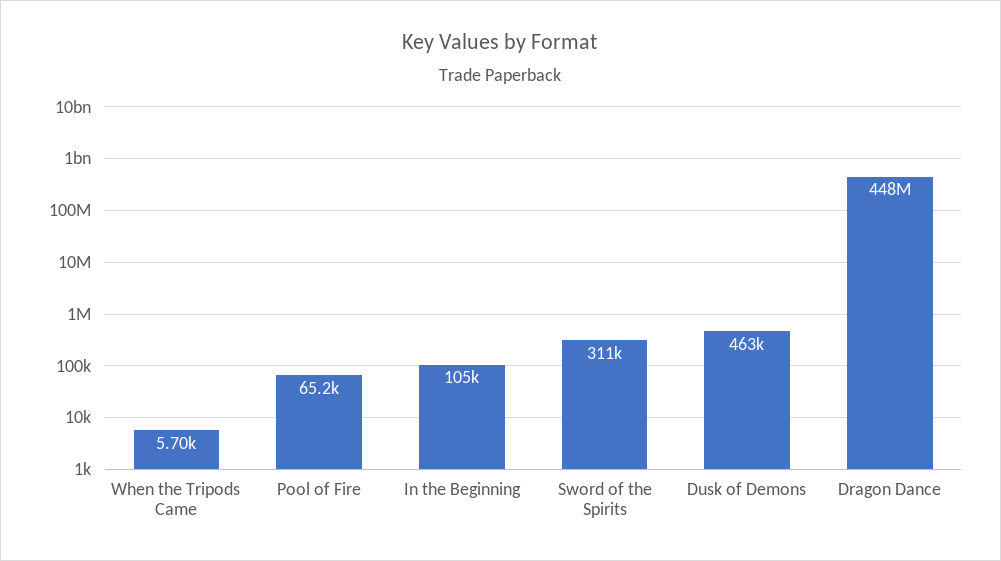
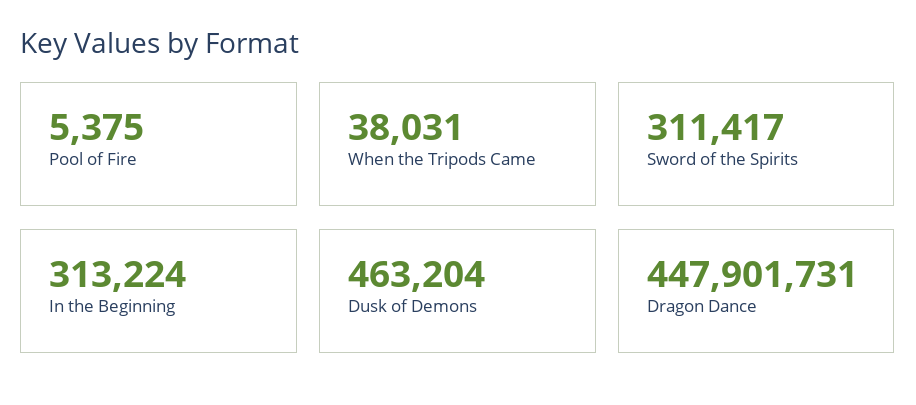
  {
-   "When the Tripods Came": 5700,
+   "When the Tripods Came": 38031,
-   "Pool of Fire": 65200,
+   "Pool of Fire": 5375,
-   "In the Beginning": 105000,
+   "In the Beginning": 313224,
    "Sword of the Spirits": 311417,
    "Dusk of Demons": 463204,
    "Dragon Dance": 447901731
  }

